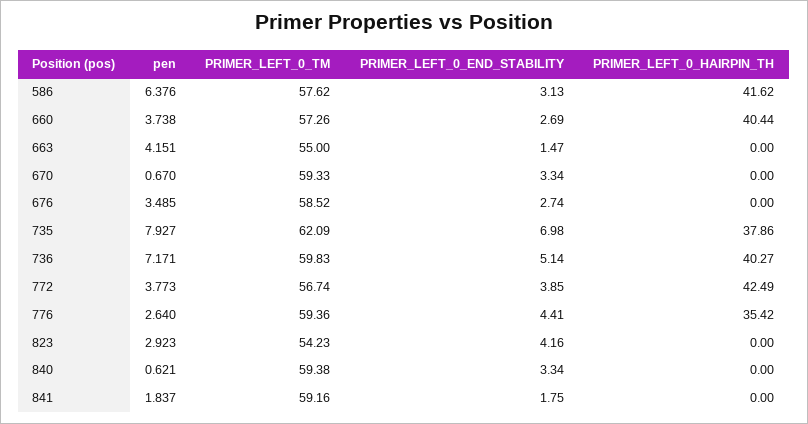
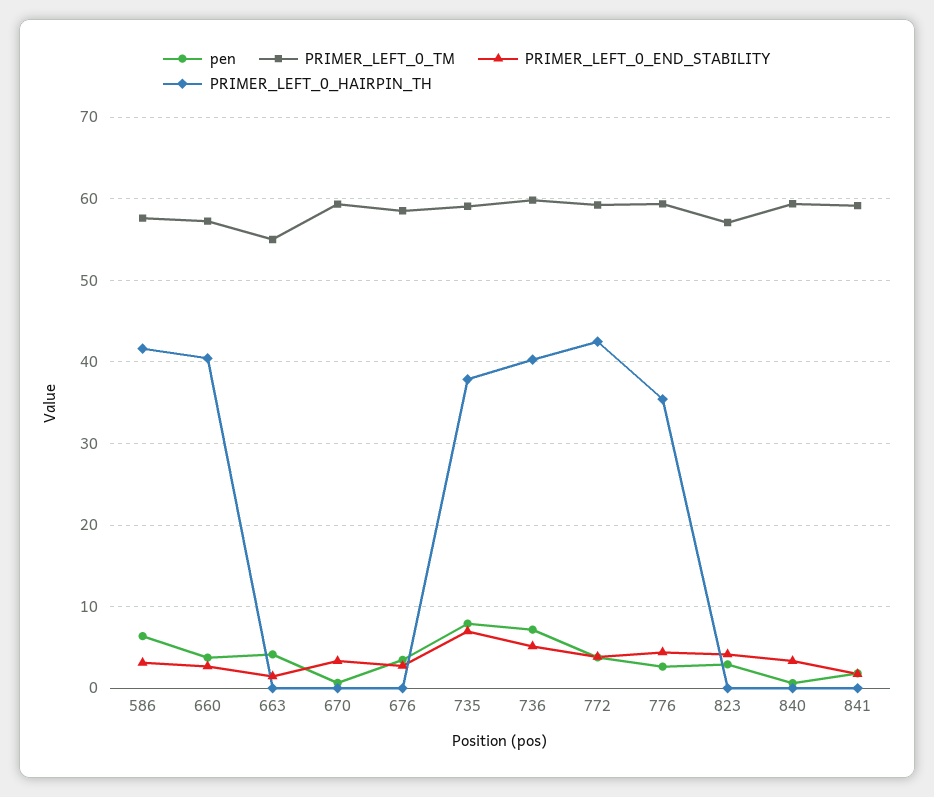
  {
    "pen": {
      "586": 6.376,
      "660": 3.738,
      "663": 4.151,
      "670": 0.67,
      "676": 3.485,
      "735": 7.927,
      "736": 7.171,
      "772": 3.773,
      "776": 2.64,
      "823": 2.923,
      "840": 0.621,
      "841": 1.837
    },
    "PRIMER_LEFT_0_TM": {
      "586": 57.62,
      "660": 57.26,
      "663": 55,
      "670": 59.33,
      "676": 58.52,
-     "735": 62.09,
+     "735": 59,
      "736": 59.83,
-     "772": 56.74,
+     "772": 59,
      "776": 59.36,
-     "823": 54.23,
+     "823": 57,
      "840": 59.38,
      "841": 59.16
    },
    "PRIMER_LEFT_0_END_STABILITY": {
      "586": 3.13,
      "660": 2.69,
      "663": 1.47,
      "670": 3.34,
      "676": 2.74,
      "735": 6.98,
      "736": 5.14,
      "772": 3.85,
      "776": 4.41,
      "823": 4.16,
      "840": 3.34,
      "841": 1.75
    },
    "PRIMER_LEFT_0_HAIRPIN_TH": {
      "586": 41.62,
      "660": 40.44,
      "663": 0,
      "670": 0,
      "676": 0,
      "735": 37.86,
      "736": 40.27,
      "772": 42.49,
      "776": 35.42,
      "823": 0,
      "840": 0,
      "841": 0
    }
  }

